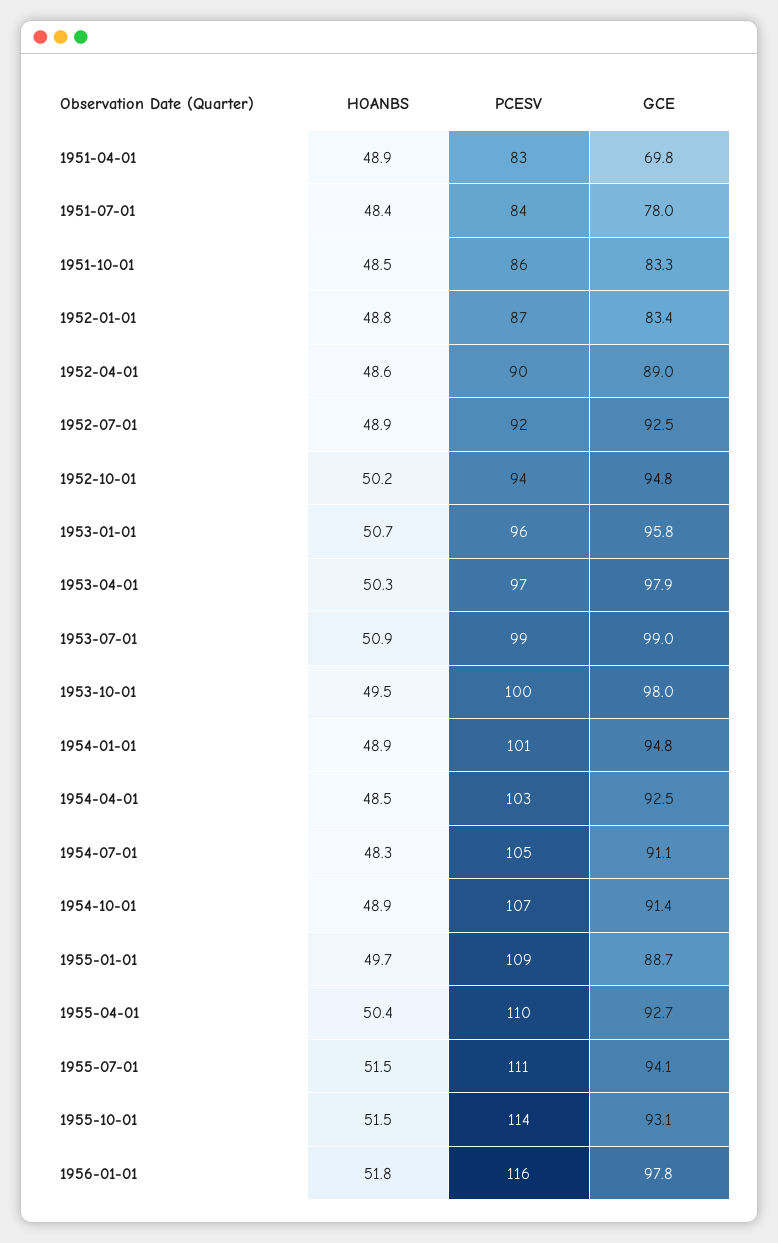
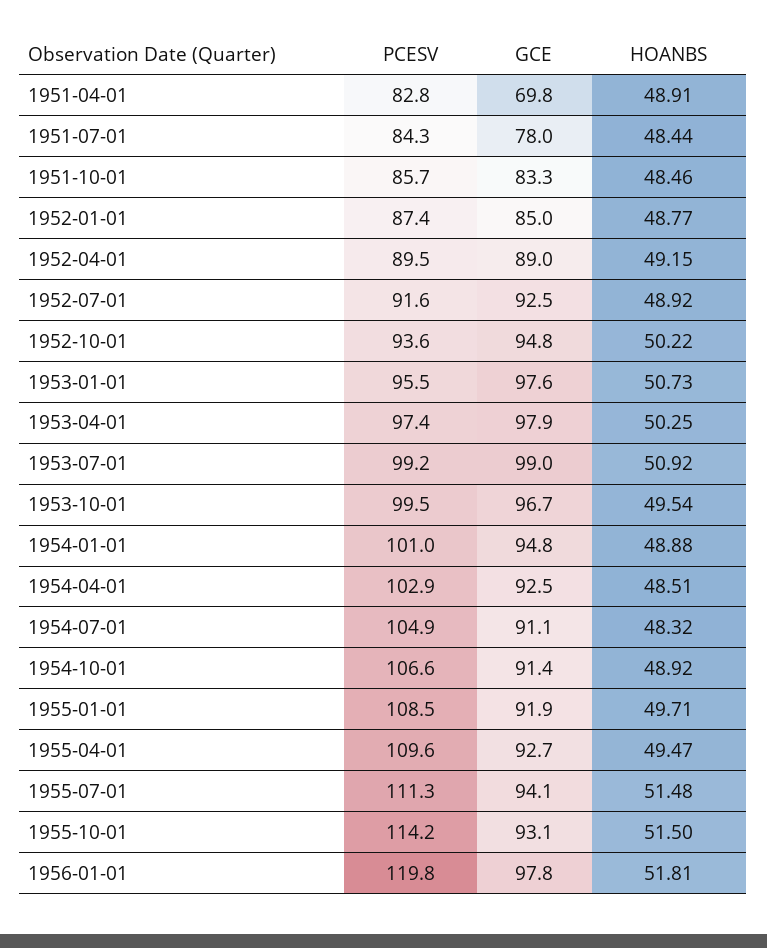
  {
    "HOANBS": {
      "1951-04-01": 48.91,
      "1951-07-01": 48.44,
      "1951-10-01": 48.46,
      "1952-01-01": 48.77,
-     "1952-04-01": 48.6,
+     "1952-04-01": 49.15,
      "1952-07-01": 48.92,
      "1952-10-01": 50.22,
      "1953-01-01": 50.73,
      "1953-04-01": 50.25,
      "1953-07-01": 50.92,
      "1953-10-01": 49.54,
      "1954-01-01": 48.88,
      "1954-04-01": 48.51,
      "1954-07-01": 48.32,
      "1954-10-01": 48.92,
      "1955-01-01": 49.71,
-     "1955-04-01": 50.4,
+     "1955-04-01": 49.47,
      "1955-07-01": 51.48,
      "1955-10-01": 51.5,
      "1956-01-01": 51.81
    },
    "PCESV": {
      "1951-04-01": 82.8,
      "1951-07-01": 84.3,
      "1951-10-01": 85.7,
      "1952-01-01": 87.4,
      "1952-04-01": 89.5,
      "1952-07-01": 91.6,
      "1952-10-01": 93.6,
      "1953-01-01": 95.5,
      "1953-04-01": 97.4,
      "1953-07-01": 99.2,
      "1953-10-01": 99.5,
      "1954-01-01": 101,
      "1954-04-01": 102.9,
      "1954-07-01": 104.9,
      "1954-10-01": 106.6,
      "1955-01-01": 108.5,
      "1955-04-01": 109.6,
      "1955-07-01": 111.3,
      "1955-10-01": 114.2,
-     "1956-01-01": 116
+     "1956-01-01": 119.8
    },
    "GCE": {
      "1951-04-01": 69.8,
      "1951-07-01": 78,
      "1951-10-01": 83.3,
-     "1952-01-01": 83.4,
+     "1952-01-01": 85,
      "1952-04-01": 89,
      "1952-07-01": 92.5,
      "1952-10-01": 94.8,
-     "1953-01-01": 95.8,
+     "1953-01-01": 97.6,
      "1953-04-01": 97.9,
      "1953-07-01": 99,
-     "1953-10-01": 98,
+     "1953-10-01": 96.7,
      "1954-01-01": 94.8,
      "1954-04-01": 92.5,
      "1954-07-01": 91.1,
      "1954-10-01": 91.4,
-     "1955-01-01": 88.7,
+     "1955-01-01": 91.9,
      "1955-04-01": 92.7,
      "1955-07-01": 94.1,
      "1955-10-01": 93.1,
      "1956-01-01": 97.8
    }
  }

